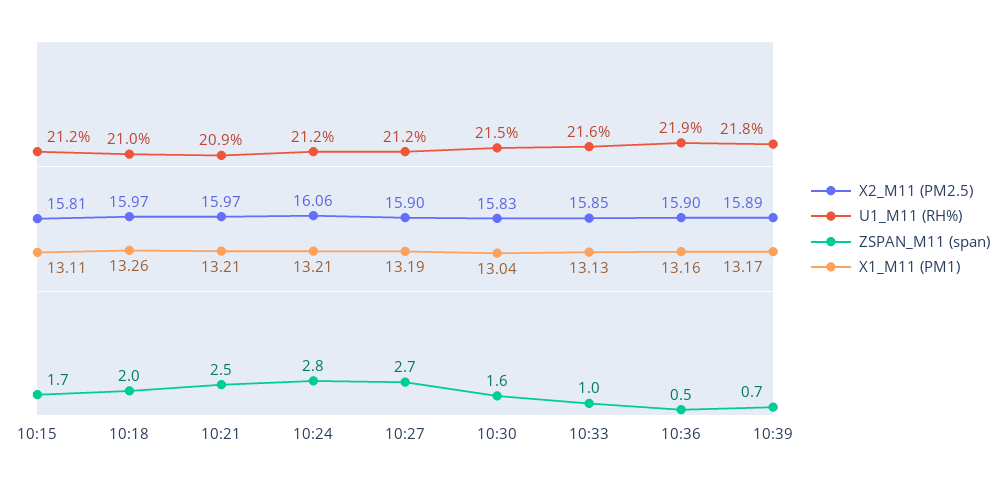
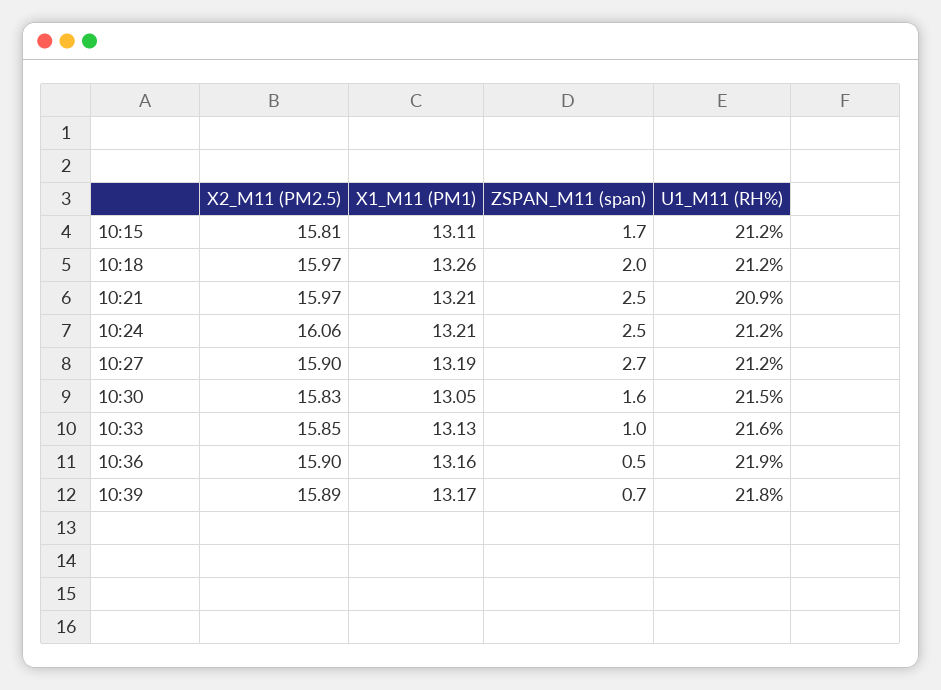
  {
    "X2_M11 (PM2.5)": {
      "10:15": 15.81,
      "10:18": 15.97,
      "10:21": 15.97,
      "10:24": 16.06,
      "10:27": 15.9,
      "10:30": 15.83,
      "10:33": 15.85,
      "10:36": 15.9,
      "10:39": 15.89
    },
    "U1_M11 (RH%)": {
      "10:15": 21.2,
-     "10:18": 21,
+     "10:18": 21.2,
      "10:21": 20.9,
      "10:24": 21.2,
      "10:27": 21.2,
      "10:30": 21.5,
      "10:33": 21.6,
      "10:36": 21.9,
      "10:39": 21.8
    },
    "ZSPAN_M11 (span)": {
      "10:15": 1.7,
      "10:18": 2,
      "10:21": 2.5,
-     "10:24": 2.8,
+     "10:24": 2.5,
      "10:27": 2.7,
      "10:30": 1.6,
      "10:33": 1,
      "10:36": 0.5,
      "10:39": 0.7
    },
    "X1_M11 (PM1)": {
      "10:15": 13.11,
      "10:18": 13.26,
      "10:21": 13.21,
      "10:24": 13.21,
      "10:27": 13.19,
-     "10:30": 13.04,
+     "10:30": 13.05,
      "10:33": 13.13,
      "10:36": 13.16,
      "10:39": 13.17
    }
  }

